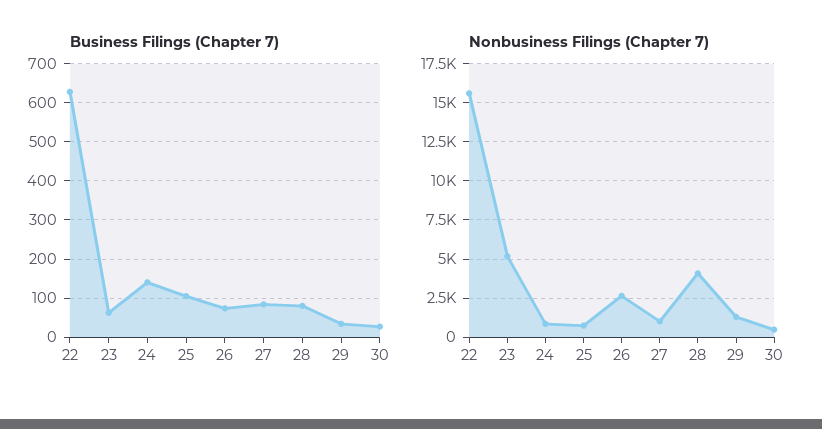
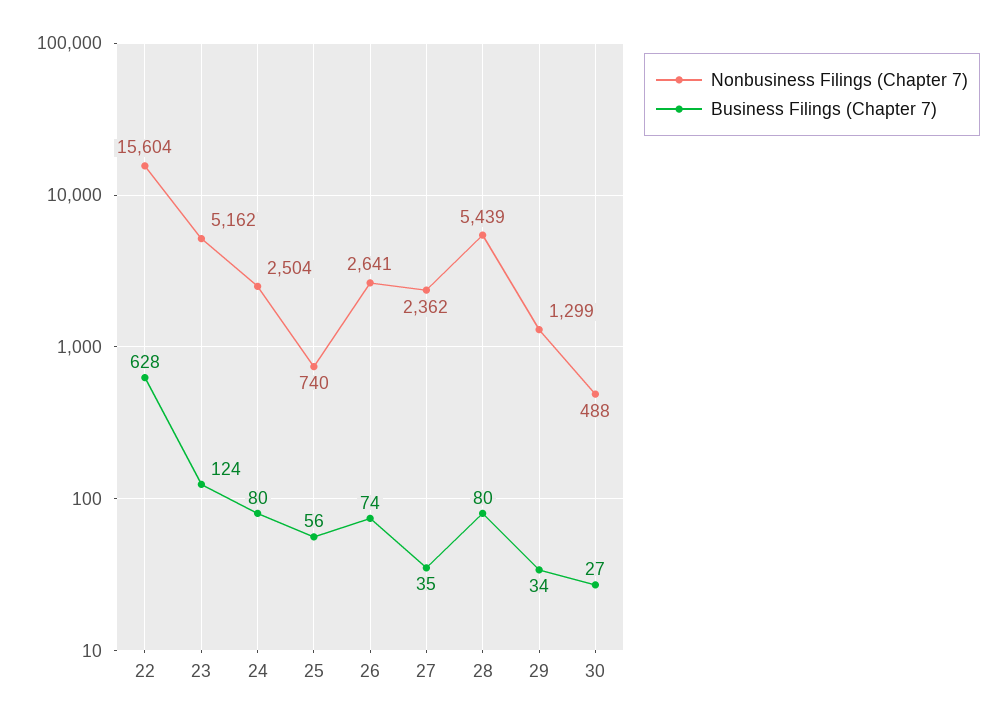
  {
    "Business Filings (Chapter 7)": {
      "22": 628,
-     "23": 60,
+     "23": 124,
-     "24": 140,
+     "24": 80,
-     "25": 100,
+     "25": 56,
      "26": 74,
-     "27": 80,
+     "27": 35,
      "28": 80,
      "29": 34,
      "30": 27
    },
    "Nonbusiness Filings (Chapter 7)": {
      "22": 15604,
      "23": 5162,
-     "24": 1000,
+     "24": 2504,
      "25": 740,
      "26": 2641,
-     "27": 1000,
+     "27": 2362,
-     "28": 4000,
+     "28": 5439,
      "29": 1299,
      "30": 488
    }
  }

